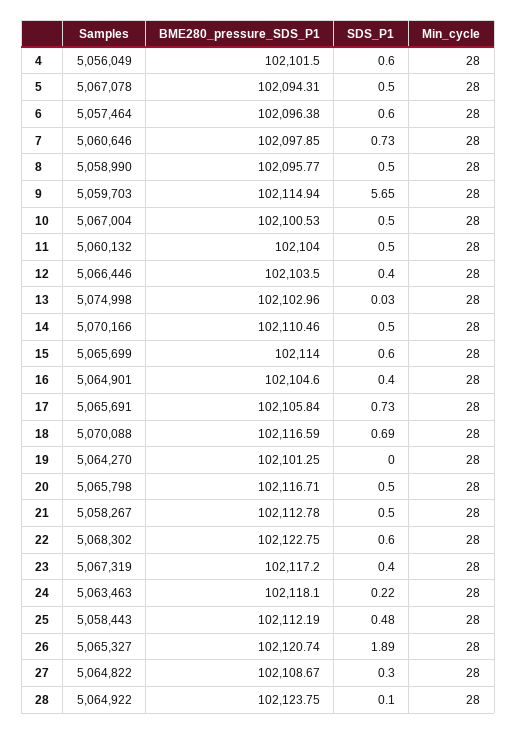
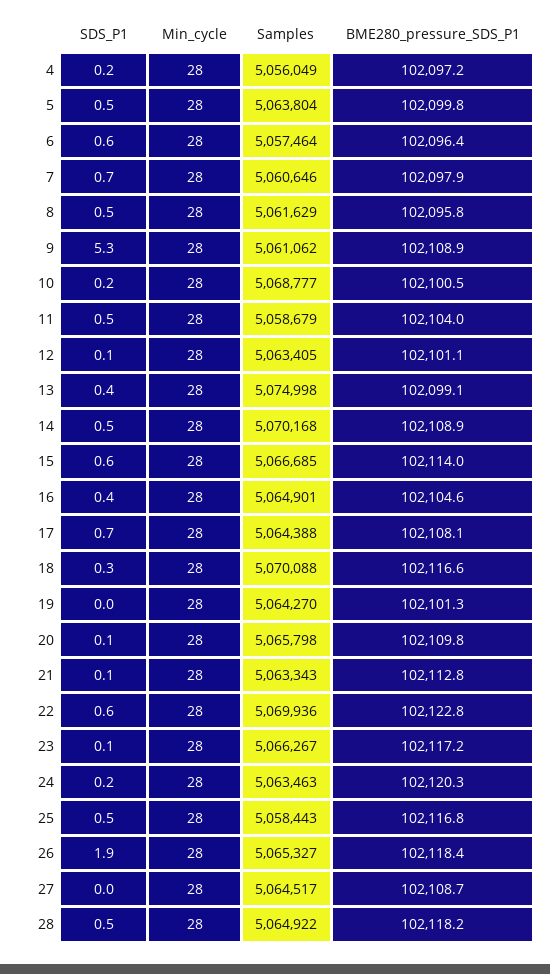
  {
    "Samples": {
      "4": 5056049,
-     "5": 5067078,
+     "5": 5063804,
      "6": 5057464,
      "7": 5060646,
-     "8": 5058990,
+     "8": 5061629,
-     "9": 5059703,
+     "9": 5061062,
-     "10": 5067004,
+     "10": 5068777,
-     "11": 5060132,
+     "11": 5058679,
-     "12": 5066446,
+     "12": 5063405,
      "13": 5074998,
-     "14": 5070166,
+     "14": 5070168,
-     "15": 5065699,
+     "15": 5066685,
      "16": 5064901,
-     "17": 5065691,
+     "17": 5064388,
      "18": 5070088,
      "19": 5064270,
      "20": 5065798,
-     "21": 5058267,
+     "21": 5063343,
-     "22": 5068302,
+     "22": 5069936,
-     "23": 5067319,
+     "23": 5066267,
      "24": 5063463,
      "25": 5058443,
      "26": 5065327,
-     "27": 5064822,
+     "27": 5064517,
      "28": 5064922
    },
    "BME280_pressure_SDS_P1": {
-     "4": 102101.5,
+     "4": 102097.2,
-     "5": 102094.31,
+     "5": 102099.8,
      "6": 102096.38,
      "7": 102097.85,
      "8": 102095.77,
-     "9": 102114.94,
+     "9": 102108.9,
      "10": 102100.53,
      "11": 102104,
-     "12": 102103.5,
+     "12": 102101.1,
-     "13": 102102.96,
+     "13": 102099.1,
-     "14": 102110.46,
+     "14": 102108.9,
      "15": 102114,
      "16": 102104.6,
-     "17": 102105.84,
+     "17": 102108.1,
      "18": 102116.59,
      "19": 102101.25,
-     "20": 102116.71,
+     "20": 102109.8,
      "21": 102112.78,
      "22": 102122.75,
      "23": 102117.2,
-     "24": 102118.1,
+     "24": 102120.3,
-     "25": 102112.19,
+     "25": 102116.8,
-     "26": 102120.74,
+     "26": 102118.4,
      "27": 102108.67,
-     "28": 102123.75
+     "28": 102118.2
    },
    "SDS_P1": {
-     "4": 0.6,
+     "4": 0.2,
      "5": 0.5,
      "6": 0.6,
      "7": 0.73,
      "8": 0.5,
-     "9": 5.65,
+     "9": 5.3,
-     "10": 0.5,
+     "10": 0.2,
      "11": 0.5,
-     "12": 0.4,
+     "12": 0.1,
-     "13": 0.03,
+     "13": 0.4,
      "14": 0.5,
      "15": 0.6,
      "16": 0.4,
      "17": 0.73,
-     "18": 0.69,
+     "18": 0.3,
      "19": 0,
-     "20": 0.5,
+     "20": 0.1,
-     "21": 0.5,
+     "21": 0.1,
      "22": 0.6,
-     "23": 0.4,
+     "23": 0.1,
      "24": 0.22,
      "25": 0.48,
      "26": 1.89,
-     "27": 0.3,
+     "27": 0,
-     "28": 0.1
+     "28": 0.5
    },
    "Min_cycle": {
      "4": 28,
      "5": 28,
      "6": 28,
      "7": 28,
      "8": 28,
      "9": 28,
      "10": 28,
      "11": 28,
      "12": 28,
      "13": 28,
      "14": 28,
      "15": 28,
      "16": 28,
      "17": 28,
      "18": 28,
      "19": 28,
      "20": 28,
      "21": 28,
      "22": 28,
      "23": 28,
      "24": 28,
      "25": 28,
      "26": 28,
      "27": 28,
      "28": 28
    }
  }

